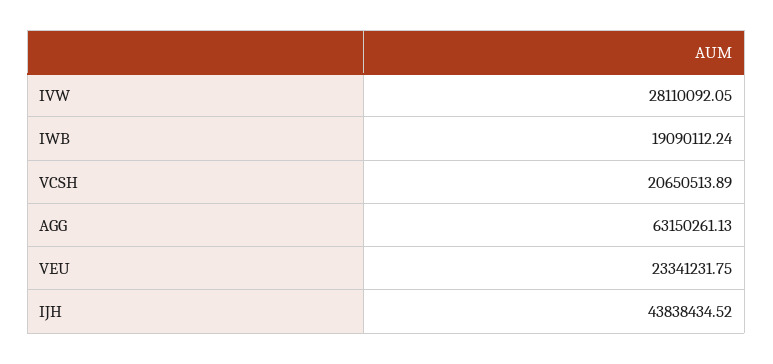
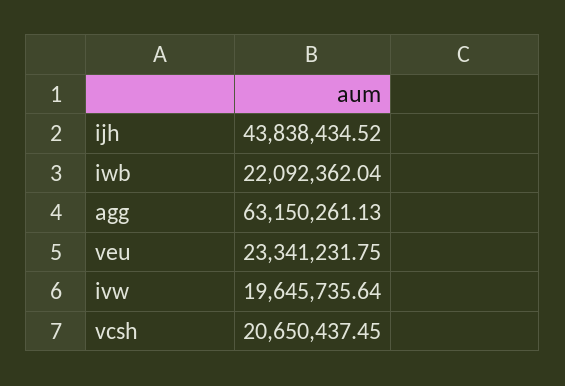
  {
-   "IVW": 28110092.05,
+   "IVW": 19645735.64,
-   "IWB": 19090112.24,
+   "IWB": 22092362.04,
-   "VCSH": 20650513.89,
+   "VCSH": 20650437.45,
    "AGG": 63150261.13,
    "VEU": 23341231.75,
    "IJH": 43838434.52
  }

